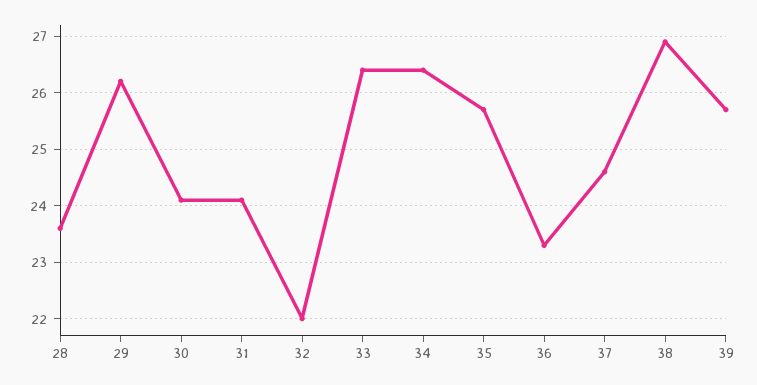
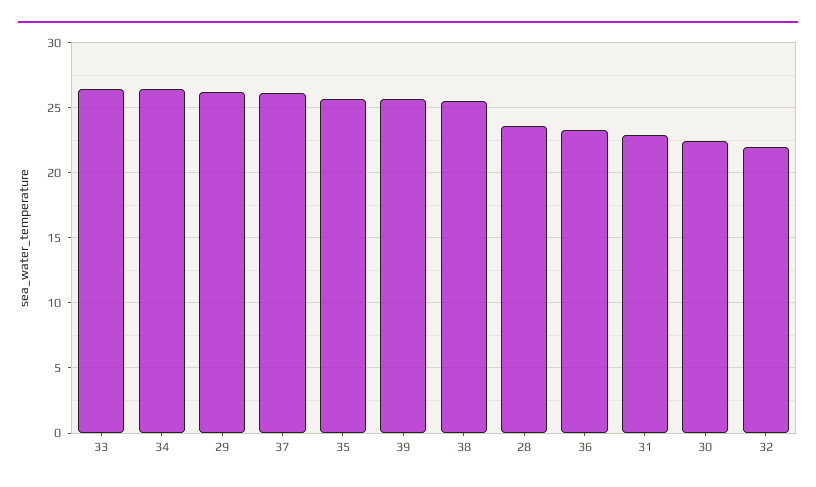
  {
    "28": 23.5,
    "29": 26,
-   "30": 24,
+   "30": 22.5,
-   "31": 24,
+   "31": 23,
    "32": 22,
    "33": 26.5,
    "34": 26.5,
    "35": 25.5,
    "36": 23.5,
-   "37": 24.5,
+   "37": 26,
-   "38": 27,
+   "38": 25.5,
    "39": 25.5
  }

